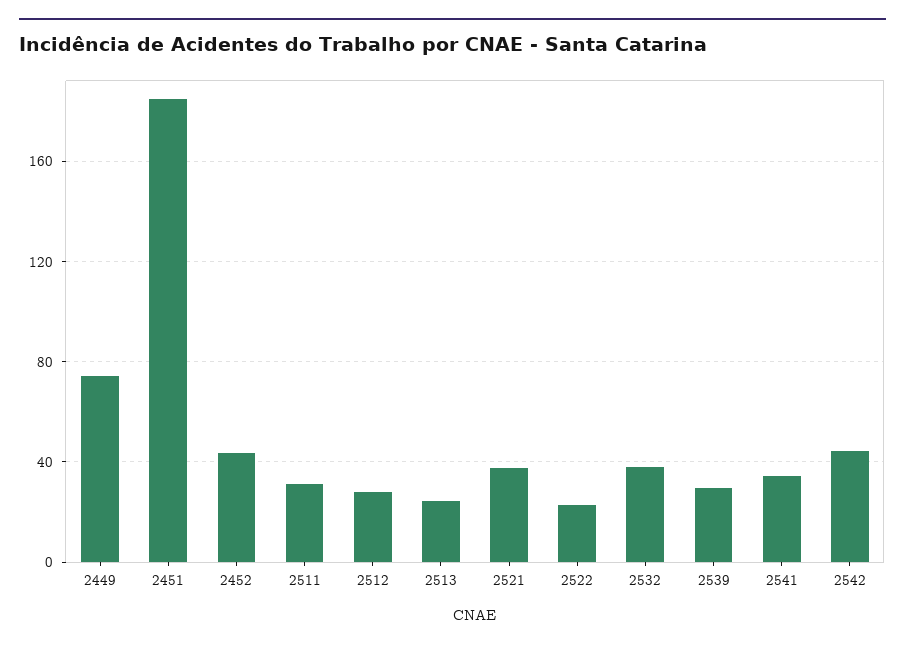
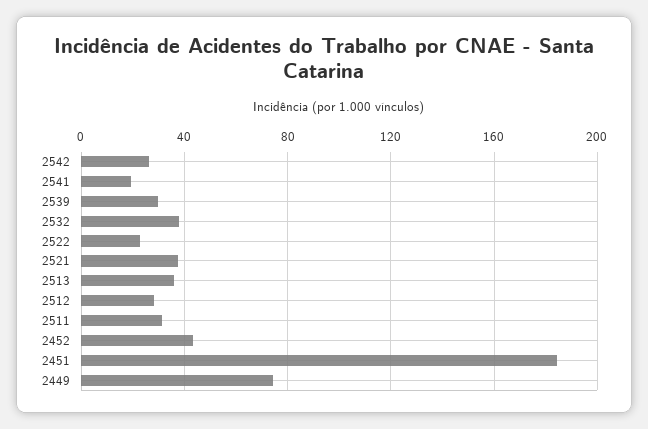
  {
    "2449": 75,
    "2451": 185,
    "2452": 45,
    "2511": 30,
    "2512": 30,
-   "2513": 25,
+   "2513": 35,
    "2521": 40,
    "2522": 25,
    "2532": 40,
    "2539": 30,
-   "2541": 35,
+   "2541": 20,
-   "2542": 45
+   "2542": 25
  }

